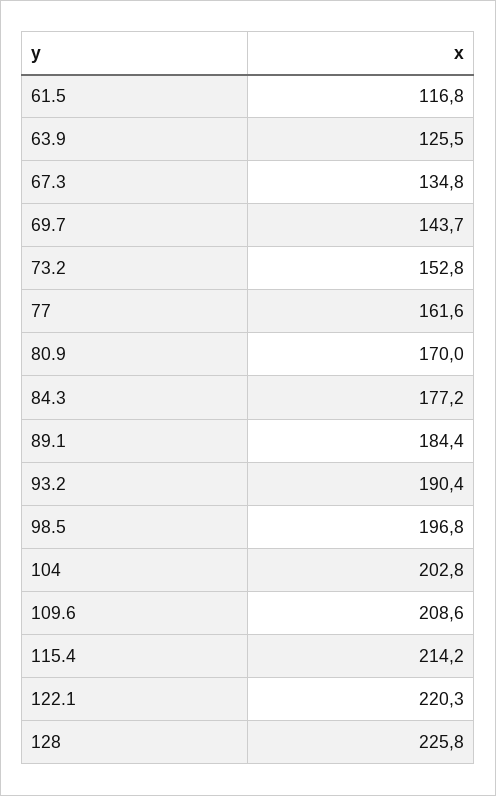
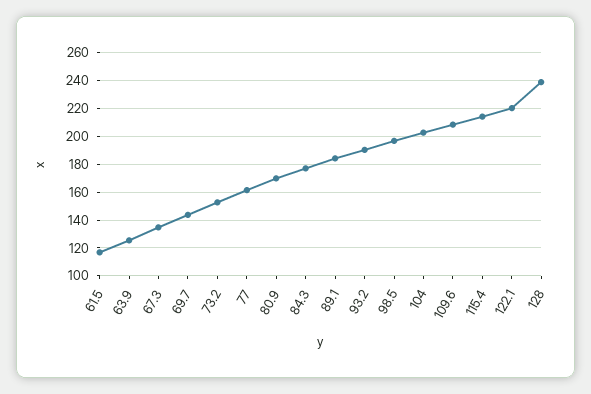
  {
    "61.5": 116.8,
    "63.9": 125.5,
    "67.3": 134.8,
    "69.7": 143.7,
    "73.2": 152.8,
    "77": 161.6,
    "80.9": 170,
    "84.3": 177.2,
    "89.1": 184.4,
    "93.2": 190.4,
    "98.5": 196.8,
    "104": 202.8,
    "109.6": 208.6,
    "115.4": 214.2,
    "122.1": 220.3,
-   "128": 225.8
+   "128": 240
  }

